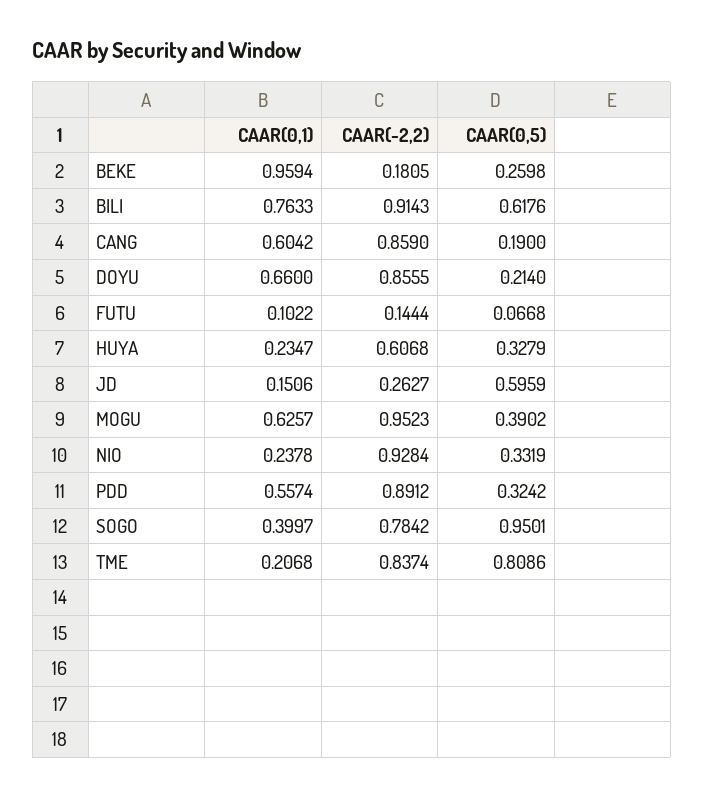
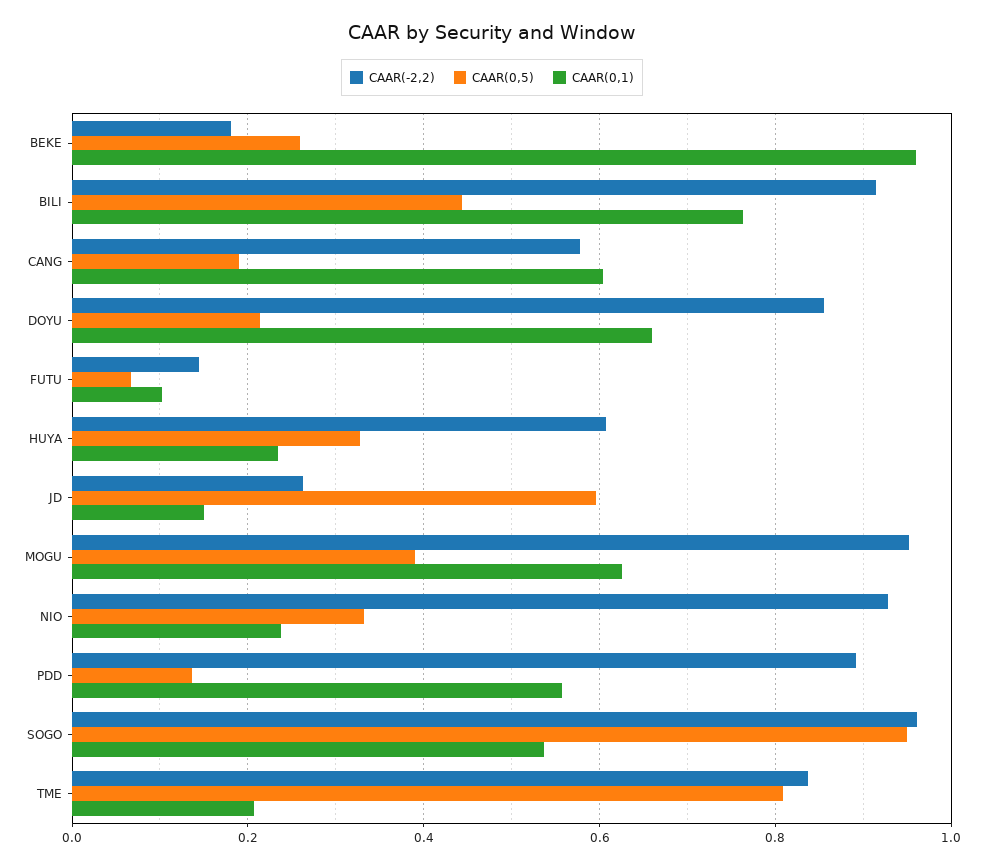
  {
    "CAAR(0,1)": {
      "BEKE": 0.9594,
      "BILI": 0.7633,
      "CANG": 0.6042,
      "DOYU": 0.66,
      "FUTU": 0.1022,
      "HUYA": 0.2347,
      "JD": 0.1506,
      "MOGU": 0.6257,
      "NIO": 0.2378,
      "PDD": 0.5574,
-     "SOGO": 0.3997,
+     "SOGO": 0.54,
      "TME": 0.2068
    },
    "CAAR(-2,2)": {
      "BEKE": 0.1805,
      "BILI": 0.9143,
-     "CANG": 0.859,
+     "CANG": 0.58,
      "DOYU": 0.8555,
      "FUTU": 0.1444,
      "HUYA": 0.6068,
      "JD": 0.2627,
      "MOGU": 0.9523,
      "NIO": 0.9284,
      "PDD": 0.8912,
-     "SOGO": 0.7842,
+     "SOGO": 0.96,
      "TME": 0.8374
    },
    "CAAR(0,5)": {
      "BEKE": 0.2598,
-     "BILI": 0.6176,
+     "BILI": 0.44,
      "CANG": 0.19,
      "DOYU": 0.214,
      "FUTU": 0.0668,
      "HUYA": 0.3279,
      "JD": 0.5959,
      "MOGU": 0.3902,
      "NIO": 0.3319,
-     "PDD": 0.3242,
+     "PDD": 0.14,
      "SOGO": 0.9501,
      "TME": 0.8086
    }
  }

